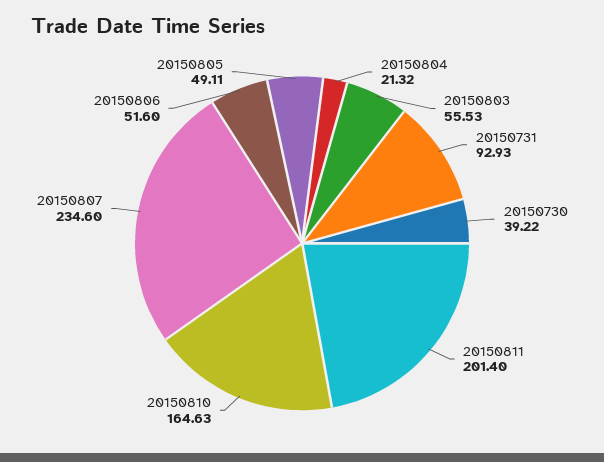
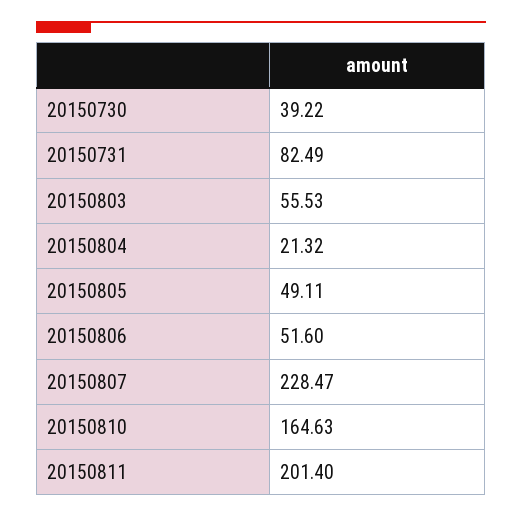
  {
    "20150804": 21.32,
    "20150803": 55.53,
-   "20150731": 92.93,
+   "20150731": 82.49,
    "20150730": 39.22,
    "20150811": 201.4,
    "20150810": 164.63,
-   "20150807": 234.6,
+   "20150807": 228.47,
    "20150806": 51.6,
    "20150805": 49.11
  }

